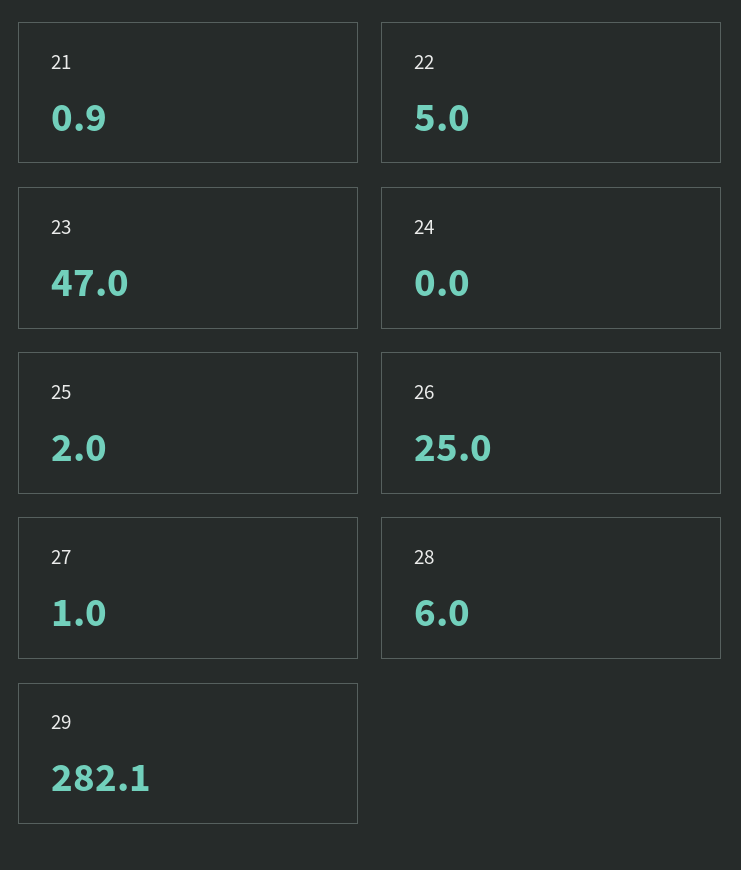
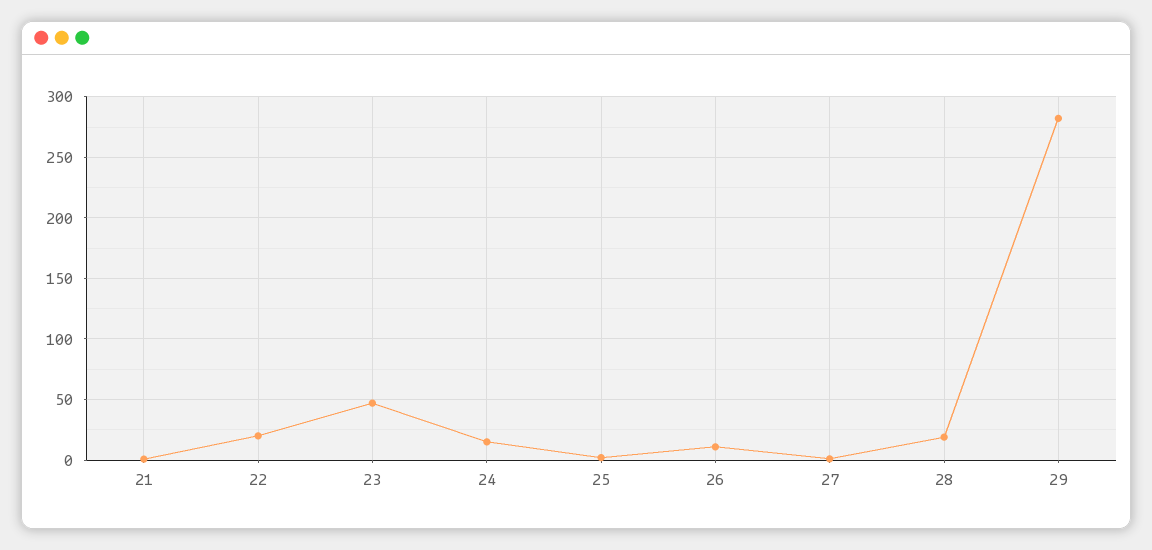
  {
    "21": 0.9,
-   "22": 5,
+   "22": 20,
    "23": 47,
-   "24": 0,
+   "24": 15,
    "25": 2,
-   "26": 25,
+   "26": 10,
    "27": 1,
-   "28": 6,
+   "28": 20,
    "29": 282.1
  }

